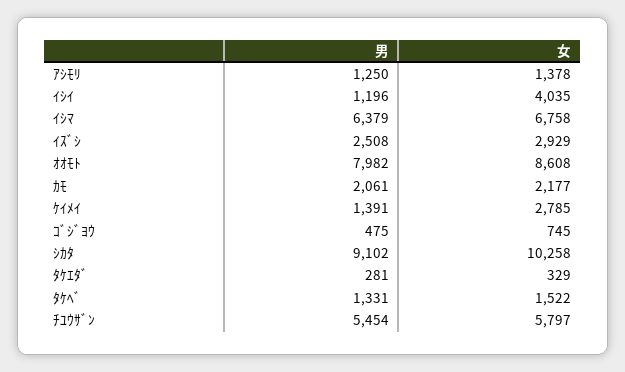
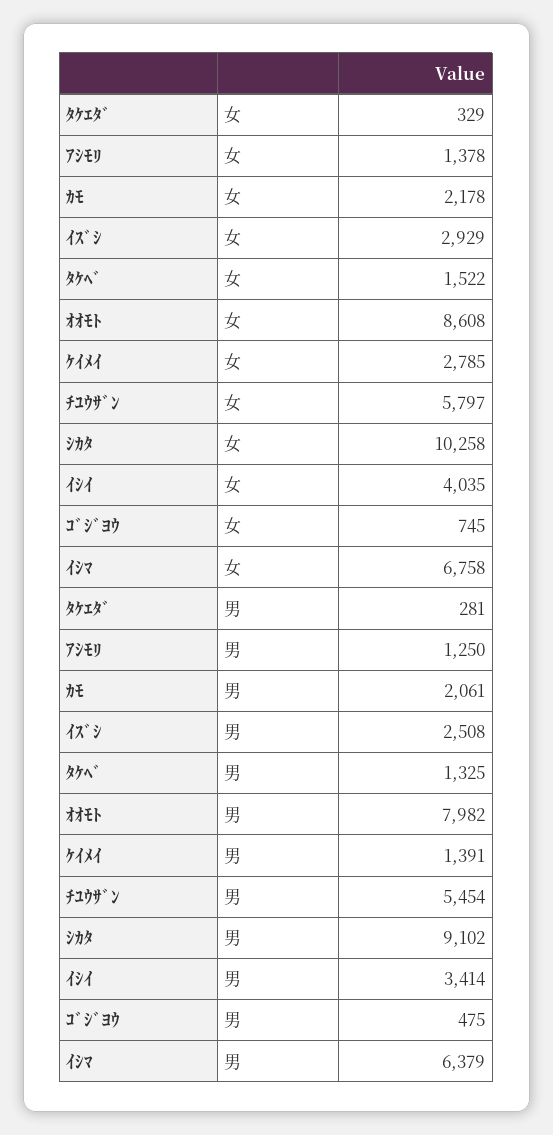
  {
    "男": {
      "ｱｼﾓﾘ": 1250,
-     "ｲｼｲ": 1196,
+     "ｲｼｲ": 3414,
      "ｲｼﾏ": 6379,
      "ｲｽﾞｼ": 2508,
      "ｵｵﾓﾄ": 7982,
      "ｶﾓ": 2061,
      "ｹｲﾒｲ": 1391,
      "ｺﾞｼﾞﾖｳ": 475,
      "ｼｶﾀ": 9102,
      "ﾀｹｴﾀﾞ": 281,
-     "ﾀｹﾍﾞ": 1331,
+     "ﾀｹﾍﾞ": 1325,
      "ﾁﾕｳｻﾞﾝ": 5454
    },
    "女": {
      "ｱｼﾓﾘ": 1378,
      "ｲｼｲ": 4035,
      "ｲｼﾏ": 6758,
      "ｲｽﾞｼ": 2929,
      "ｵｵﾓﾄ": 8608,
-     "ｶﾓ": 2177,
+     "ｶﾓ": 2178,
      "ｹｲﾒｲ": 2785,
      "ｺﾞｼﾞﾖｳ": 745,
      "ｼｶﾀ": 10258,
      "ﾀｹｴﾀﾞ": 329,
      "ﾀｹﾍﾞ": 1522,
      "ﾁﾕｳｻﾞﾝ": 5797
    }
  }

